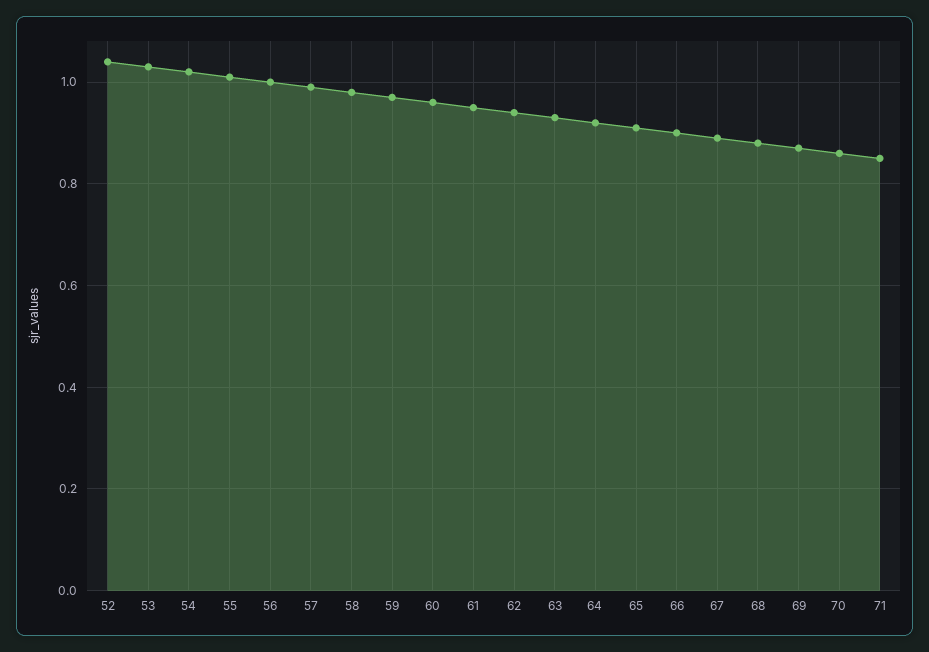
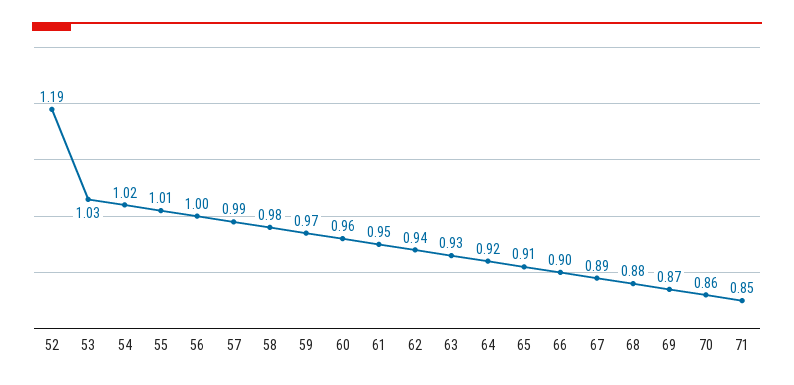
  {
-   "52": 1.05,
+   "52": 1.19,
    "53": 1.03,
    "54": 1.02,
    "55": 1.01,
    "56": 1,
    "57": 0.99,
    "58": 0.98,
    "59": 0.97,
    "60": 0.96,
    "61": 0.95,
    "62": 0.94,
    "63": 0.93,
    "64": 0.92,
    "65": 0.91,
    "66": 0.9,
    "67": 0.89,
    "68": 0.88,
    "69": 0.87,
    "70": 0.86,
    "71": 0.85
  }

